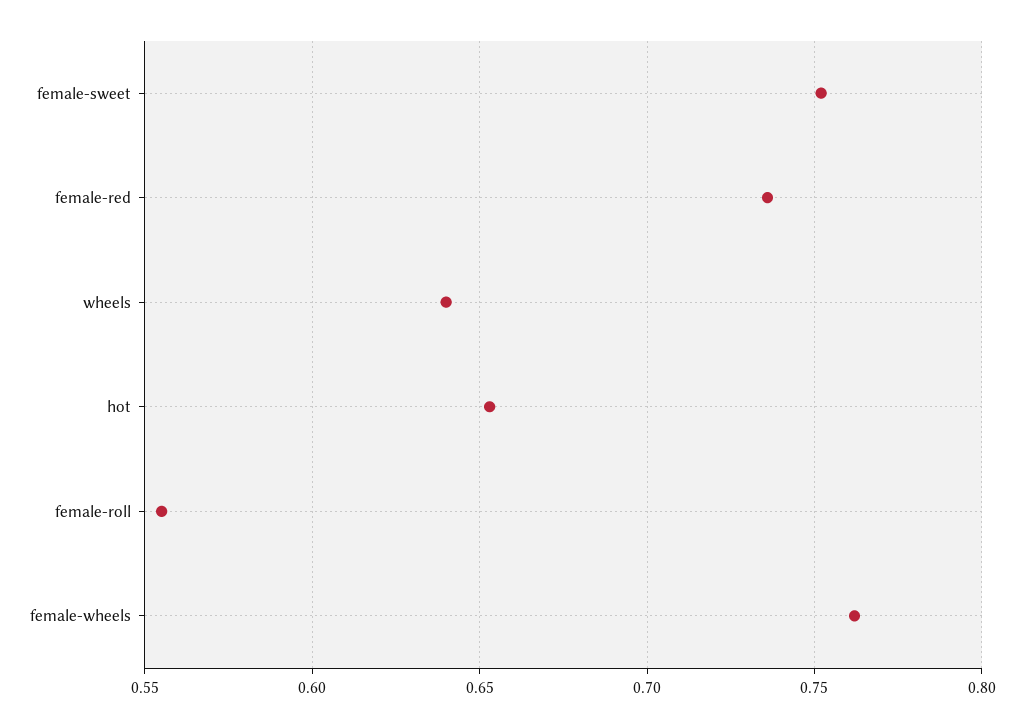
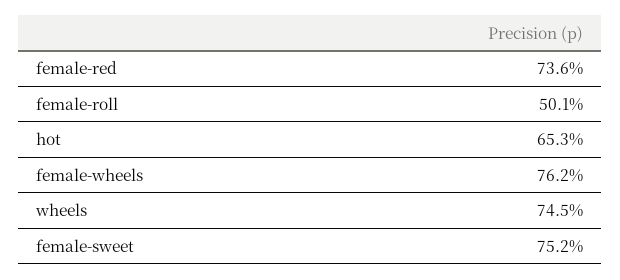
  {
    "female-sweet": 0.752,
    "female-red": 0.736,
-   "wheels": 0.64,
+   "wheels": 0.745,
    "hot": 0.653,
-   "female-roll": 0.555,
+   "female-roll": 0.501,
    "female-wheels": 0.762
  }

